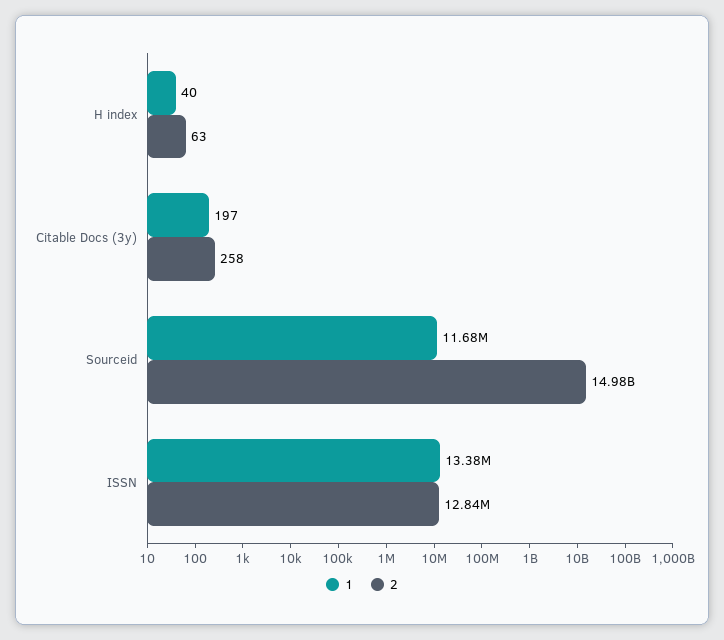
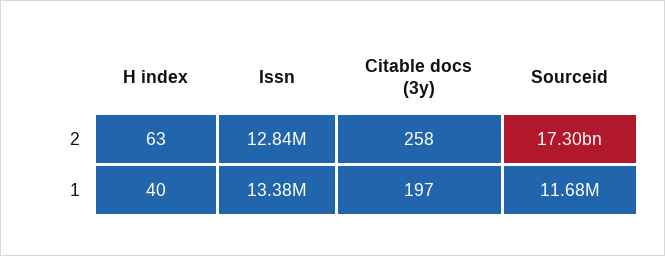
  {
    "1": {
      "H index": 40,
      "Citable Docs (3y)": 197,
      "Sourceid": 11680000,
      "ISSN": 13380000
    },
    "2": {
      "H index": 63,
      "Citable Docs (3y)": 258,
-     "Sourceid": 14980000000,
+     "Sourceid": 17300000000,
      "ISSN": 12840000
    }
  }

